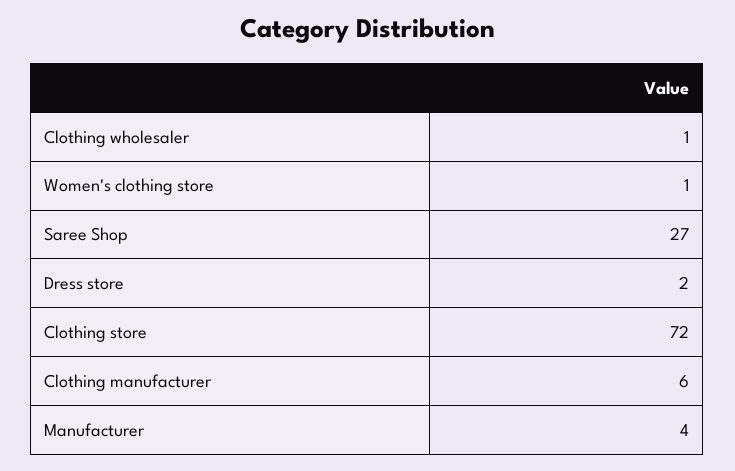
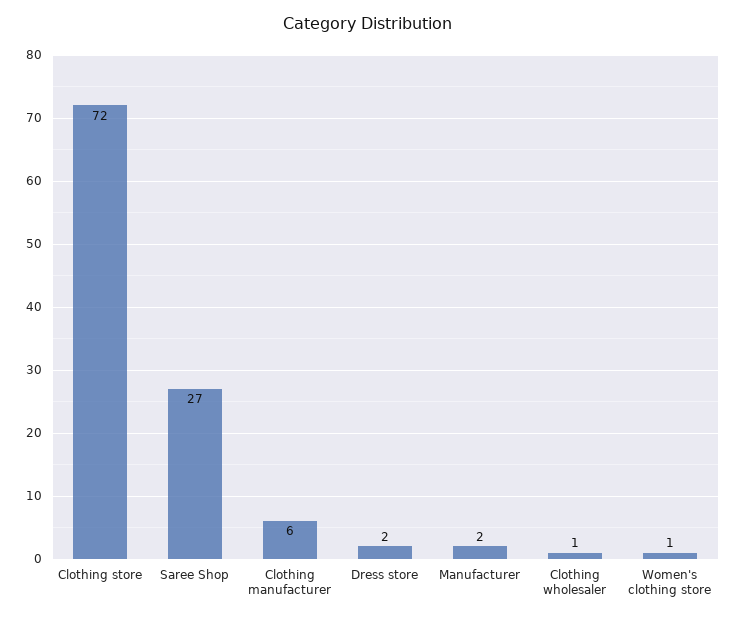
  {
    "Clothing wholesaler": 1,
    "Women's clothing store": 1,
    "Saree Shop": 27,
    "Dress store": 2,
    "Clothing store": 72,
    "Clothing manufacturer": 6,
-   "Manufacturer": 4
+   "Manufacturer": 2
  }

